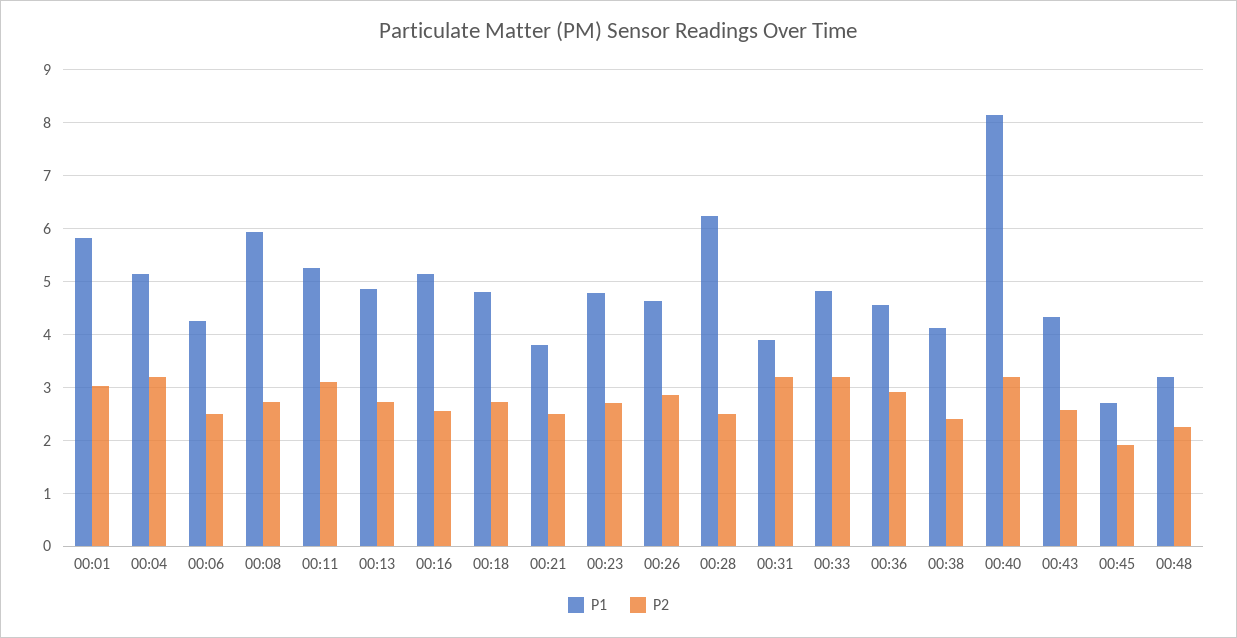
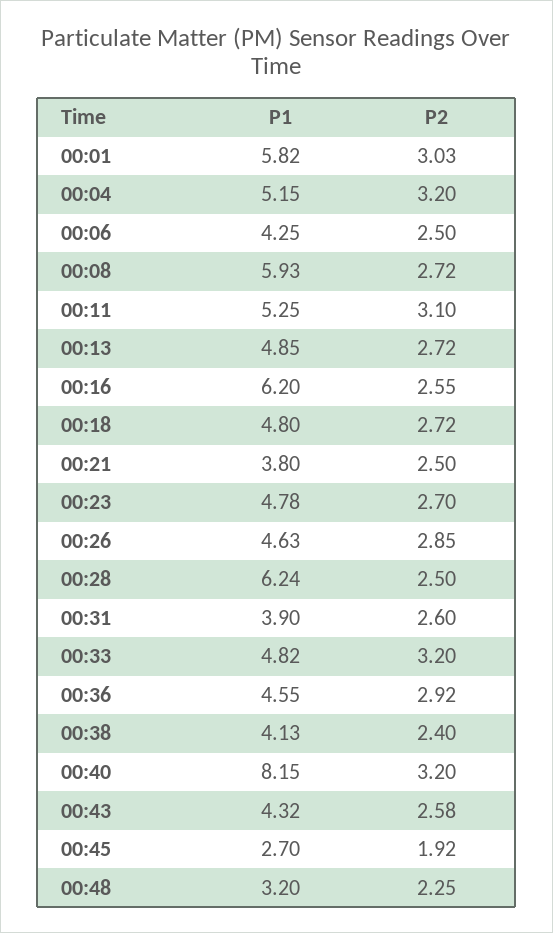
  {
    "P1": {
      "00:01": 5.82,
      "00:04": 5.15,
      "00:06": 4.25,
      "00:08": 5.93,
      "00:11": 5.25,
      "00:13": 4.85,
-     "00:16": 5.2,
+     "00:16": 6.2,
      "00:18": 4.8,
      "00:21": 3.8,
      "00:23": 4.78,
      "00:26": 4.63,
      "00:28": 6.24,
      "00:31": 3.9,
      "00:33": 4.82,
      "00:36": 4.55,
      "00:38": 4.13,
      "00:40": 8.15,
      "00:43": 4.32,
      "00:45": 2.7,
      "00:48": 3.2
    },
    "P2": {
      "00:01": 3.03,
      "00:04": 3.2,
      "00:06": 2.5,
      "00:08": 2.72,
      "00:11": 3.1,
      "00:13": 2.72,
      "00:16": 2.55,
      "00:18": 2.72,
      "00:21": 2.5,
      "00:23": 2.7,
      "00:26": 2.85,
      "00:28": 2.5,
-     "00:31": 3.2,
+     "00:31": 2.6,
      "00:33": 3.2,
      "00:36": 2.92,
      "00:38": 2.4,
      "00:40": 3.2,
      "00:43": 2.58,
      "00:45": 1.92,
      "00:48": 2.25
    }
  }

